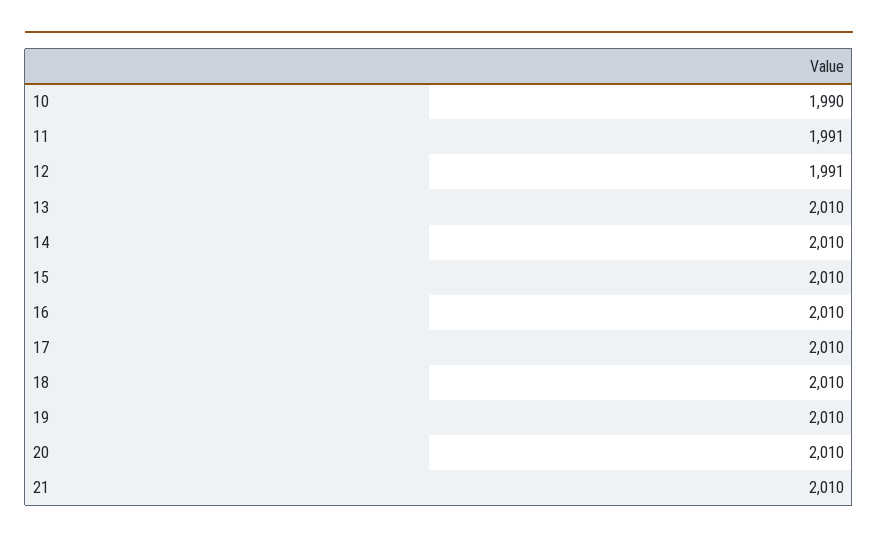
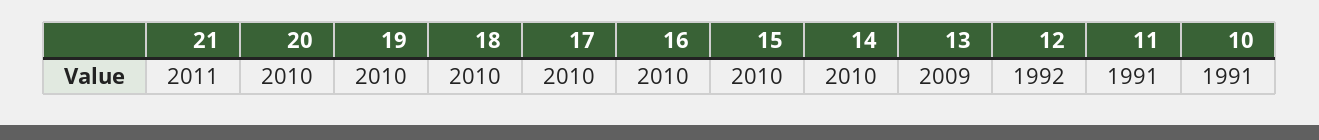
  {
-   "10": 1990,
+   "10": 1991,
    "11": 1991,
-   "12": 1991,
+   "12": 1992,
-   "13": 2010,
+   "13": 2009,
    "14": 2010,
    "15": 2010,
    "16": 2010,
    "17": 2010,
    "18": 2010,
    "19": 2010,
    "20": 2010,
-   "21": 2010
+   "21": 2011
  }

